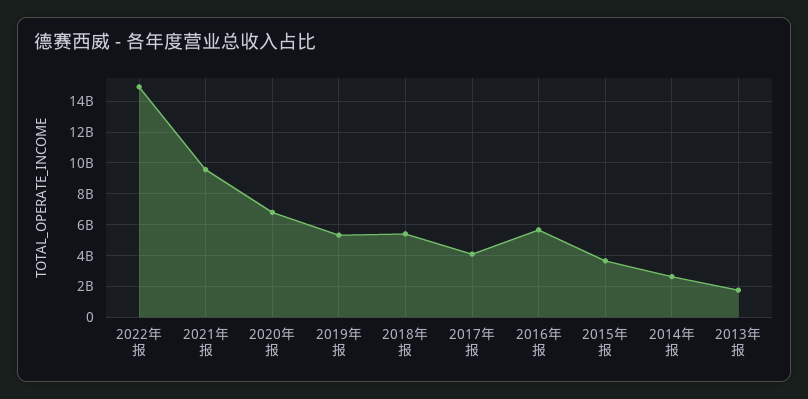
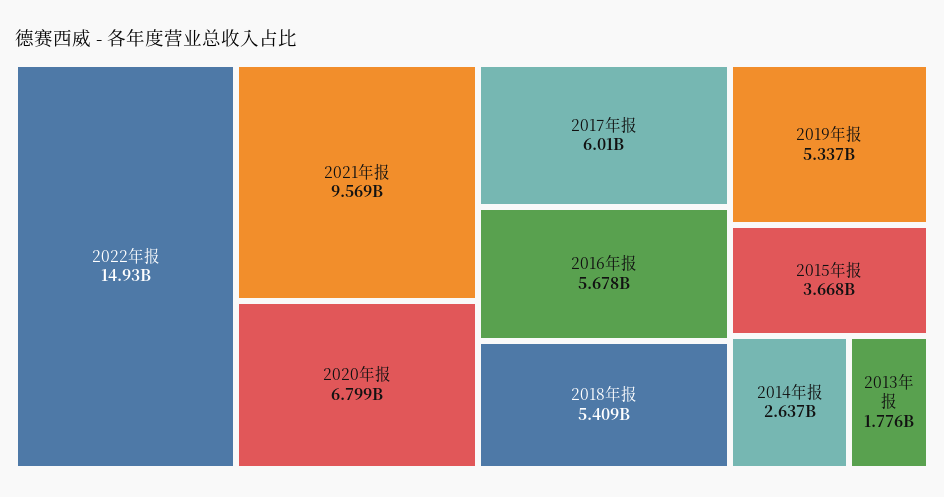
  {
    "2022年报": 14930000000,
    "2021年报": 9569000000,
    "2020年报": 6799000000,
    "2019年报": 5337000000,
    "2018年报": 5409000000,
-   "2017年报": 4000000000,
+   "2017年报": 6010000000,
    "2016年报": 5678000000,
    "2015年报": 3668000000,
    "2014年报": 2637000000,
    "2013年报": 1776000000
  }

